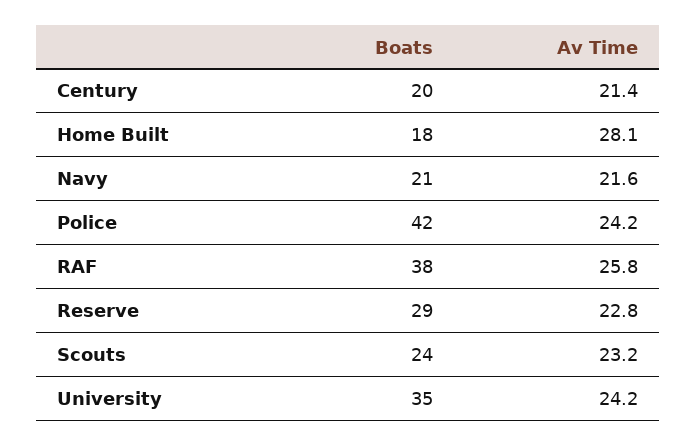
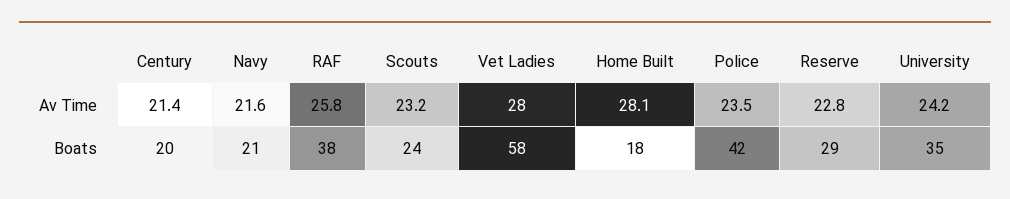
  {
    "Boats": {
      "Century": 20,
      "Home Built": 18,
      "Navy": 21,
      "Police": 42,
      "RAF": 38,
      "Reserve": 29,
      "Scouts": 24,
-     "University": 35
+     "University": 35,
+     "Vet Ladies": 58
    },
    "Av Time": {
      "Century": 21.4,
      "Home Built": 28.1,
      "Navy": 21.6,
-     "Police": 24.2,
+     "Police": 23.5,
      "RAF": 25.8,
      "Reserve": 22.8,
      "Scouts": 23.2,
-     "University": 24.2
+     "University": 24.2,
+     "Vet Ladies": 28
    }
  }

